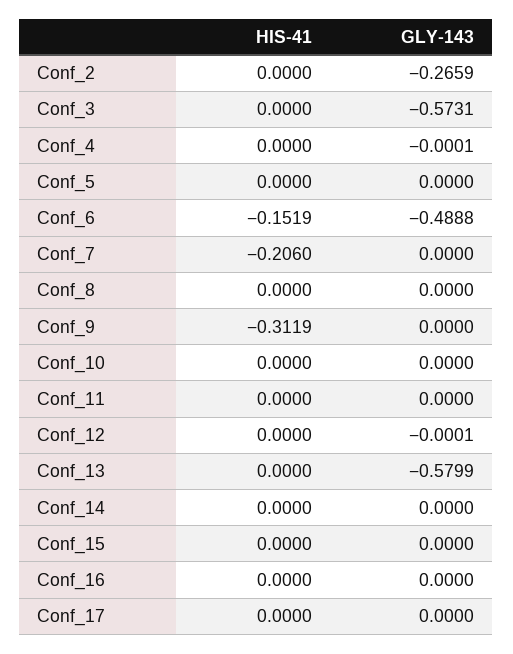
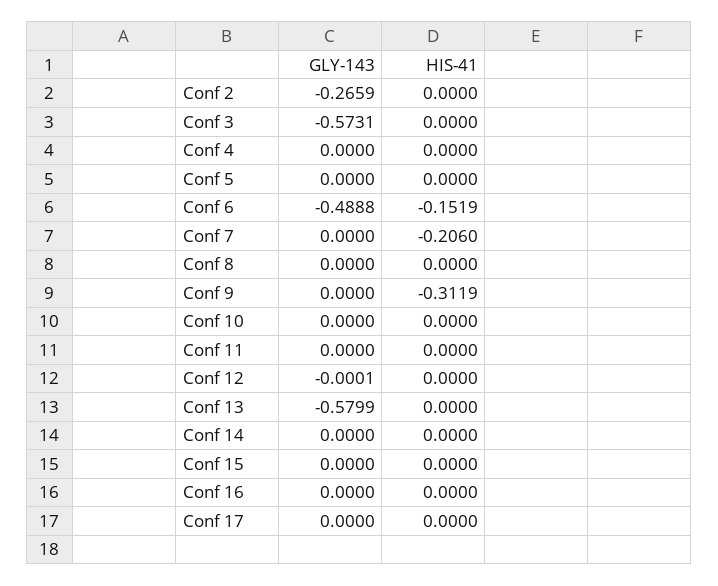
  {
    "HIS-41": {
      "Conf_2": 0,
      "Conf_3": 0,
      "Conf_4": 0,
      "Conf_5": 0,
      "Conf_6": -0.1519,
      "Conf_7": -0.206,
      "Conf_8": 0,
      "Conf_9": -0.3119,
      "Conf_10": 0,
      "Conf_11": 0,
      "Conf_12": 0,
      "Conf_13": 0,
      "Conf_14": 0,
      "Conf_15": 0,
      "Conf_16": 0,
      "Conf_17": 0
    },
    "GLY-143": {
      "Conf_2": -0.2659,
      "Conf_3": -0.5731,
-     "Conf_4": -0.0001,
+     "Conf_4": 0,
      "Conf_5": 0,
      "Conf_6": -0.4888,
      "Conf_7": 0,
      "Conf_8": 0,
      "Conf_9": 0,
      "Conf_10": 0,
      "Conf_11": 0,
      "Conf_12": -0.0001,
      "Conf_13": -0.5799,
      "Conf_14": 0,
      "Conf_15": 0,
      "Conf_16": 0,
      "Conf_17": 0
    }
  }

